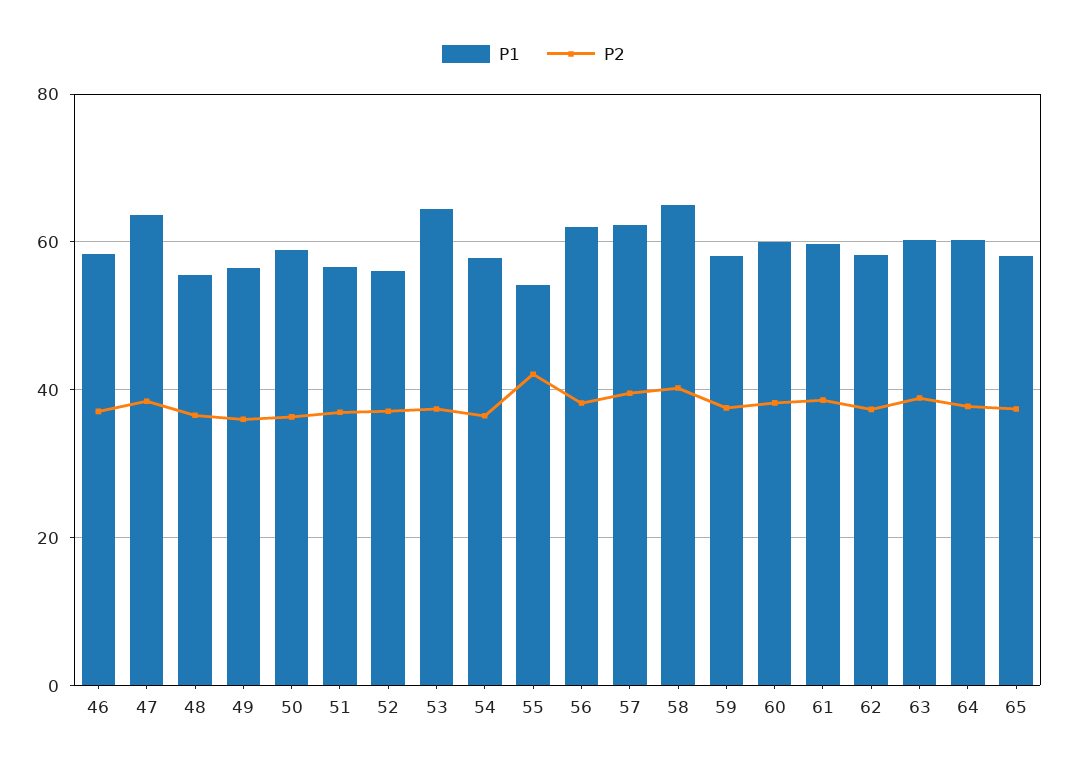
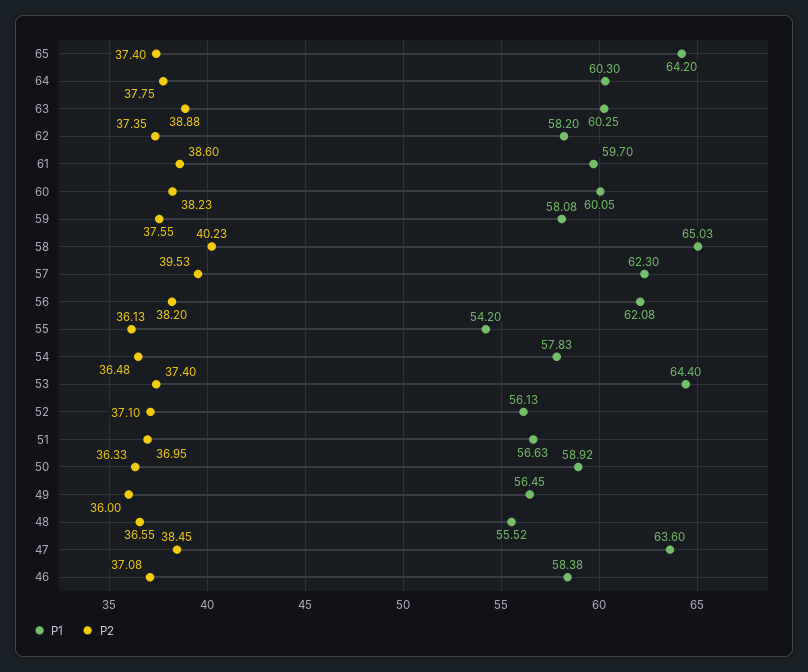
  {
    "P1": {
      "46": 58.38,
      "47": 63.6,
      "48": 55.52,
      "49": 56.45,
      "50": 58.92,
      "51": 56.63,
      "52": 56.13,
      "53": 64.4,
      "54": 57.83,
      "55": 54.2,
      "56": 62.08,
      "57": 62.3,
      "58": 65.03,
      "59": 58.08,
      "60": 60.05,
      "61": 59.7,
      "62": 58.2,
      "63": 60.25,
      "64": 60.3,
-     "65": 58
+     "65": 64.2
    },
    "P2": {
      "46": 37.08,
      "47": 38.45,
      "48": 36.55,
      "49": 36,
      "50": 36.33,
      "51": 36.95,
      "52": 37.1,
      "53": 37.4,
      "54": 36.48,
-     "55": 42,
+     "55": 36.13,
      "56": 38.2,
      "57": 39.53,
      "58": 40.23,
      "59": 37.55,
      "60": 38.23,
      "61": 38.6,
      "62": 37.35,
      "63": 38.88,
      "64": 37.75,
      "65": 37.4
    }
  }

